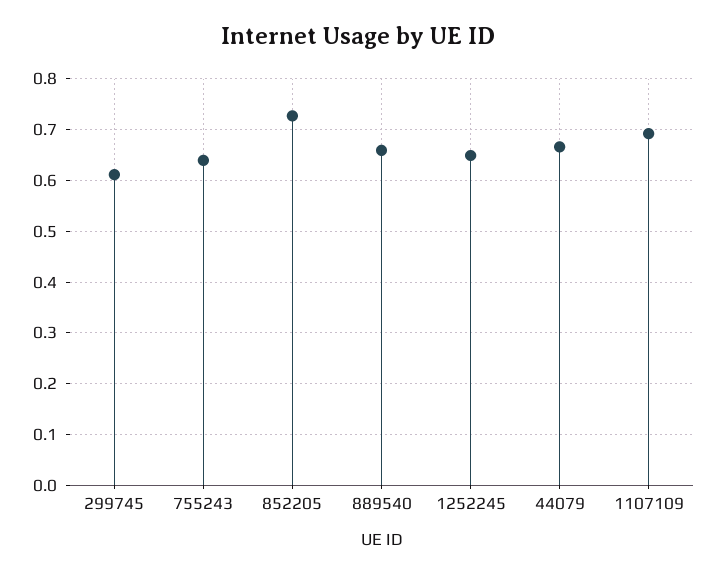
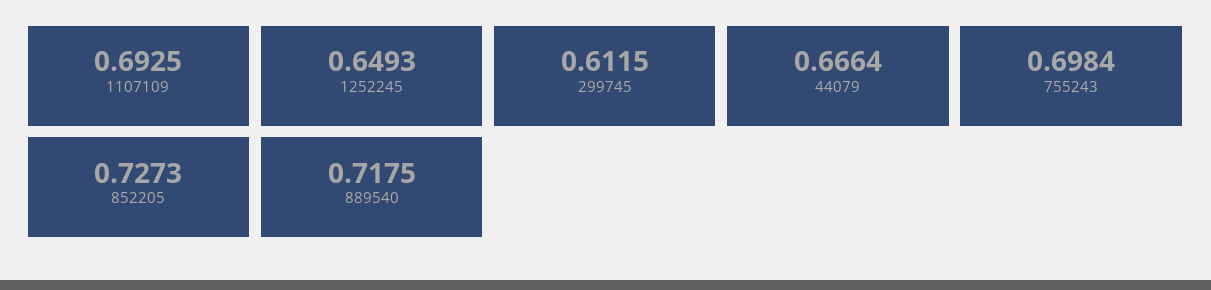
  {
    "299745": 0.6115,
-   "755243": 0.64,
+   "755243": 0.6984,
    "852205": 0.7273,
-   "889540": 0.66,
+   "889540": 0.7175,
    "1252245": 0.6493,
    "44079": 0.6664,
    "1107109": 0.6925
  }

